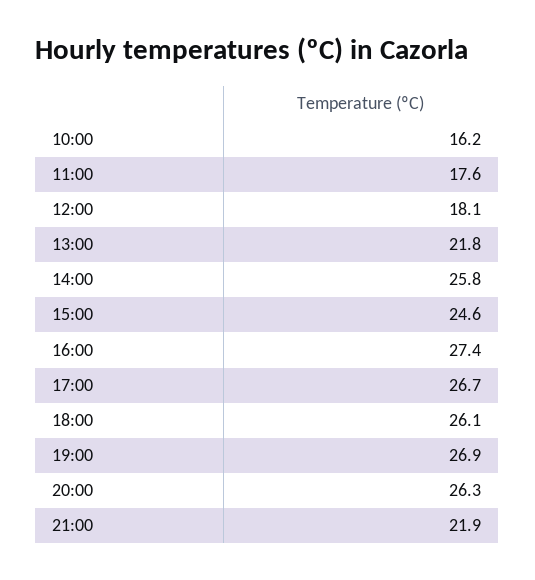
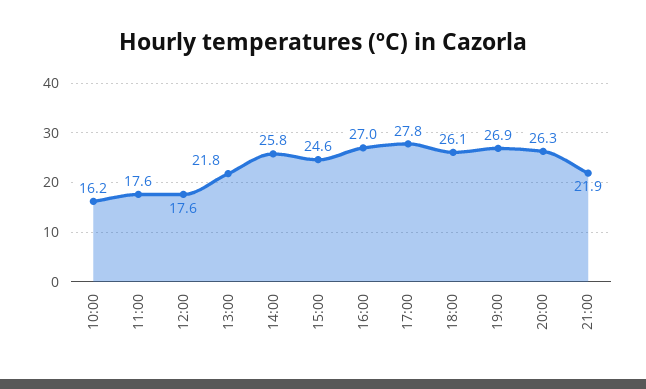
  {
    "10:00": 16.2,
    "11:00": 17.6,
-   "12:00": 18.1,
+   "12:00": 17.6,
    "13:00": 21.8,
    "14:00": 25.8,
    "15:00": 24.6,
-   "16:00": 27.4,
+   "16:00": 27,
-   "17:00": 26.7,
+   "17:00": 27.8,
    "18:00": 26.1,
    "19:00": 26.9,
    "20:00": 26.3,
    "21:00": 21.9
  }

